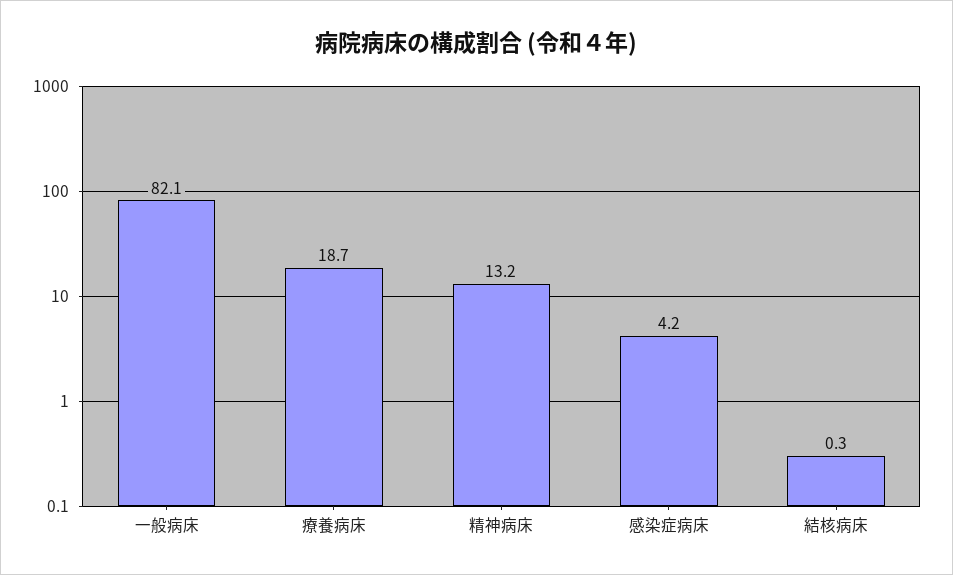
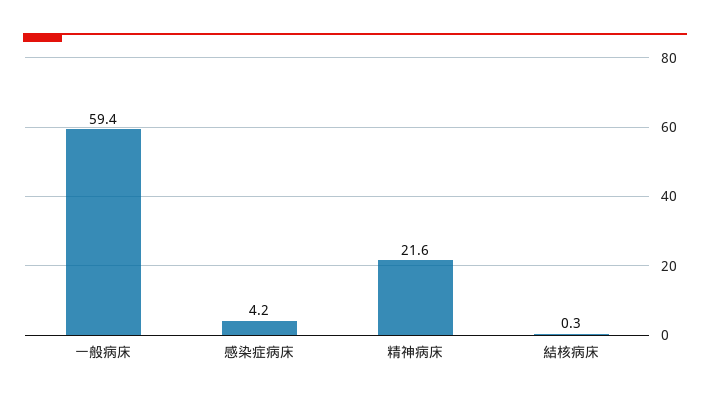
  {
-   "一般病床": 82.1,
+   "一般病床": 59.4,
-   "療養病床": 18.7,
-   "精神病床": 13.2,
+   "精神病床": 21.6,
    "感染症病床": 4.2,
    "結核病床": 0.3
  }

